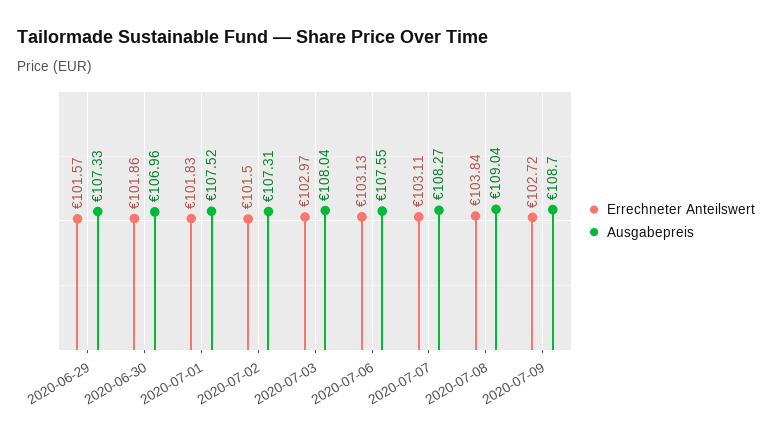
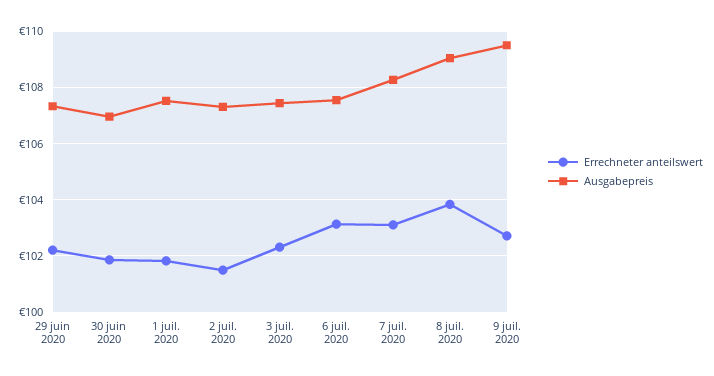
  {
    "Errechneter Anteilswert": {
-     "2020-06-29": 101.57,
+     "2020-06-29": 102.25,
      "2020-06-30": 101.86,
      "2020-07-01": 101.83,
      "2020-07-02": 101.5,
-     "2020-07-03": 102.97,
+     "2020-07-03": 102.25,
      "2020-07-06": 103.13,
      "2020-07-07": 103.11,
      "2020-07-08": 103.84,
      "2020-07-09": 102.72
    },
    "Ausgabepreis": {
      "2020-06-29": 107.33,
      "2020-06-30": 106.96,
      "2020-07-01": 107.52,
      "2020-07-02": 107.31,
-     "2020-07-03": 108.04,
+     "2020-07-03": 107.5,
      "2020-07-06": 107.55,
      "2020-07-07": 108.27,
      "2020-07-08": 109.04,
-     "2020-07-09": 108.7
+     "2020-07-09": 109.5
    }
  }

